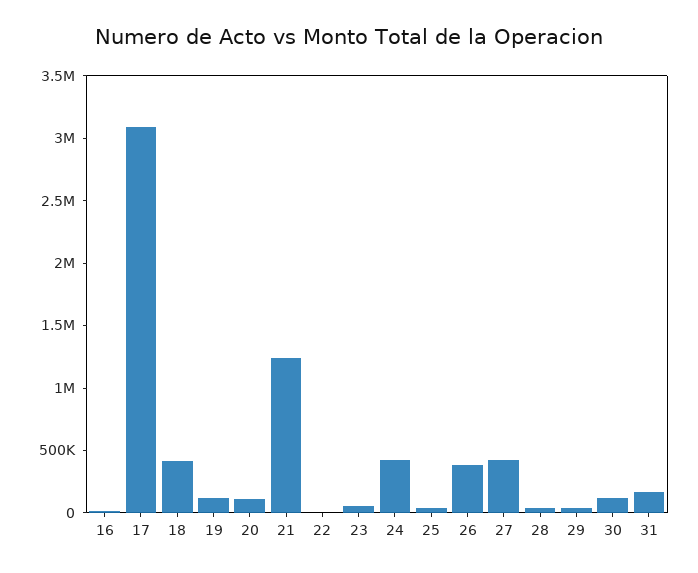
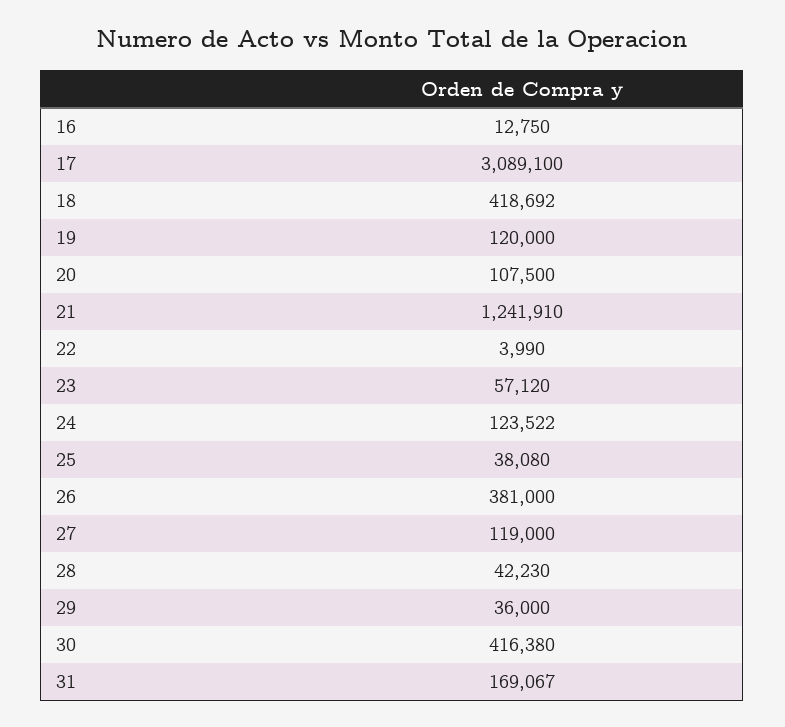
  {
    "16": 12750,
    "17": 3089100,
    "18": 418692,
    "19": 120000,
    "20": 107500,
    "21": 1241910,
    "22": 3990,
    "23": 57120,
-   "24": 400000,
+   "24": 123522,
    "25": 38080,
    "26": 381000,
-   "27": 400000,
+   "27": 119000,
    "28": 42230,
    "29": 36000,
-   "30": 100000,
+   "30": 416380,
    "31": 169067
  }

